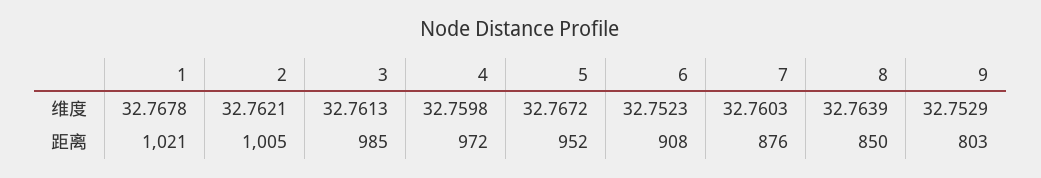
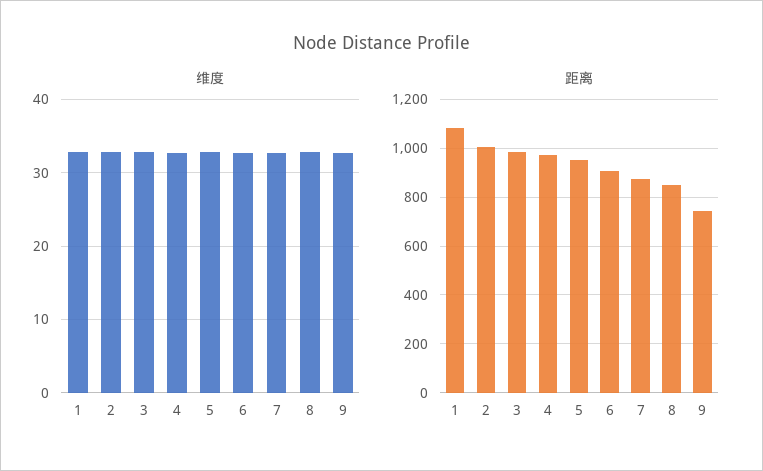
  {
    "维度": {
      "1": 32.7678,
      "2": 32.7621,
      "3": 32.7613,
      "4": 32.7598,
      "5": 32.7672,
      "6": 32.7523,
      "7": 32.7603,
      "8": 32.7639,
      "9": 32.7529
    },
    "距离": {
-     "1": 1021,
+     "1": 1075,
      "2": 1005,
      "3": 985,
      "4": 972,
      "5": 952,
      "6": 908,
      "7": 876,
      "8": 850,
-     "9": 803
+     "9": 750
    }
  }

